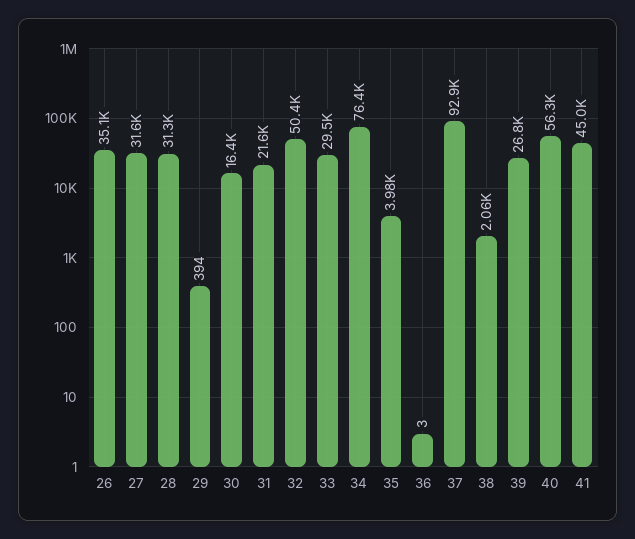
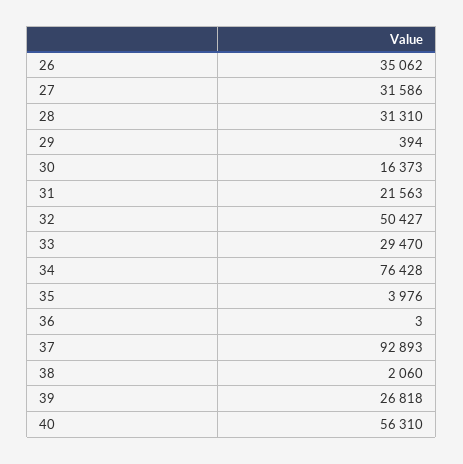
  {
    "26": 35062,
    "27": 31586,
    "28": 31310,
    "29": 394,
    "30": 16373,
    "31": 21563,
    "32": 50427,
    "33": 29470,
    "34": 76428,
    "35": 3976,
    "36": 3,
    "37": 92893,
    "38": 2060,
    "39": 26818,
-   "40": 56310,
+   "40": 56310
-   "41": 45000
  }

